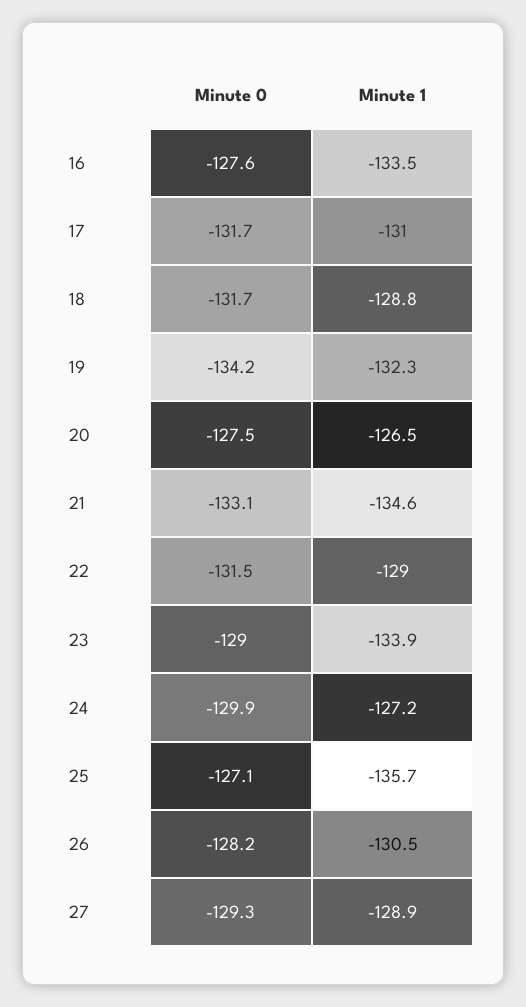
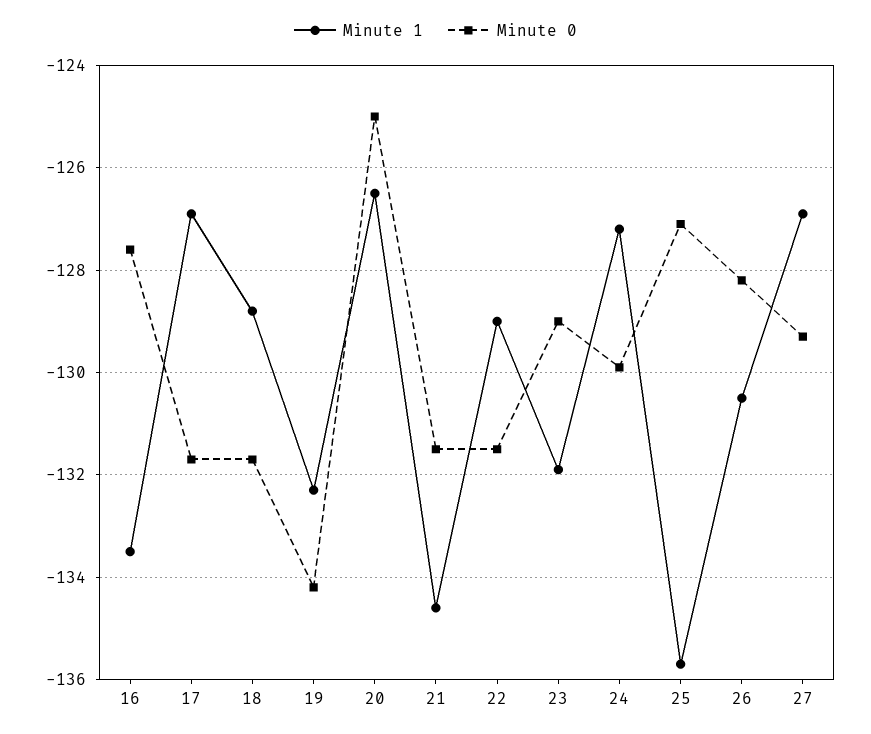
  {
    "Minute 0": {
      "16": -127.6,
      "17": -131.7,
      "18": -131.7,
      "19": -134.2,
-     "20": -127.5,
+     "20": -125,
-     "21": -133.1,
+     "21": -131.5,
      "22": -131.5,
      "23": -129,
      "24": -129.9,
      "25": -127.1,
      "26": -128.2,
      "27": -129.3
    },
    "Minute 1": {
      "16": -133.5,
-     "17": -131,
+     "17": -127,
      "18": -128.8,
      "19": -132.3,
      "20": -126.5,
      "21": -134.6,
      "22": -129,
-     "23": -133.9,
+     "23": -132,
      "24": -127.2,
      "25": -135.7,
      "26": -130.5,
-     "27": -128.9
+     "27": -127
    }
  }

